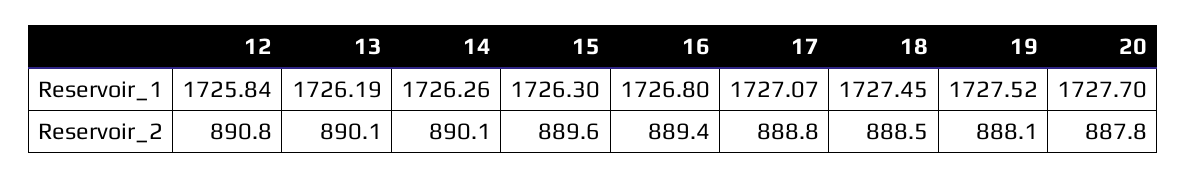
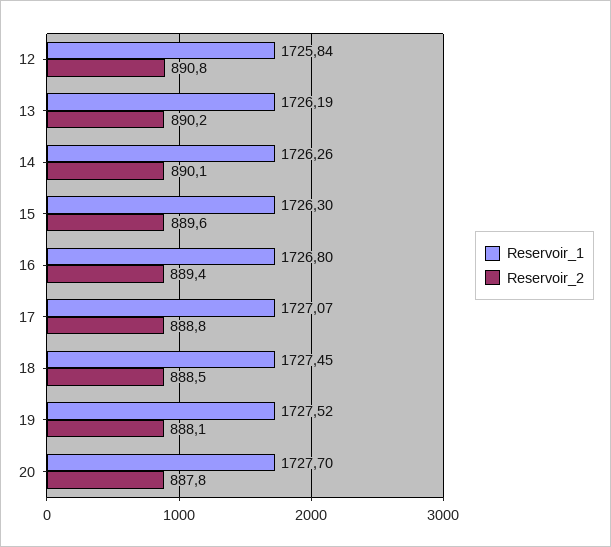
  {
    "Reservoir_1": {
      "12": 1725.84,
      "13": 1726.19,
      "14": 1726.26,
      "15": 1726.3,
      "16": 1726.8,
      "17": 1727.07,
      "18": 1727.45,
      "19": 1727.52,
      "20": 1727.7
    },
    "Reservoir_2": {
      "12": 890.8,
-     "13": 890.1,
+     "13": 890.2,
      "14": 890.1,
      "15": 889.6,
      "16": 889.4,
      "17": 888.8,
      "18": 888.5,
      "19": 888.1,
      "20": 887.8
    }
  }

